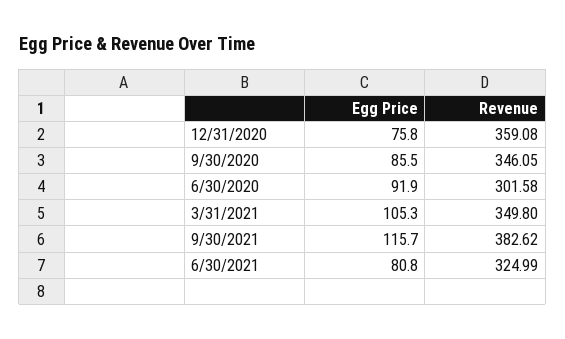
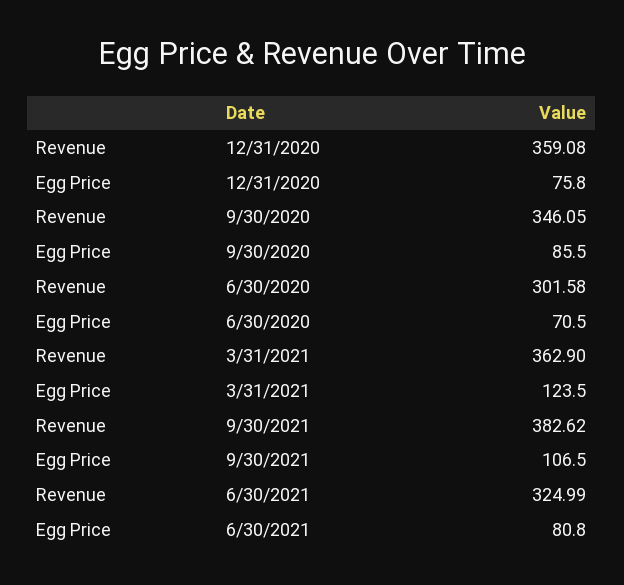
  {
    "Egg Price": {
      "12/31/2020": 75.8,
      "9/30/2020": 85.5,
-     "6/30/2020": 91.9,
+     "6/30/2020": 70.5,
-     "3/31/2021": 105.3,
+     "3/31/2021": 123.5,
-     "9/30/2021": 115.7,
+     "9/30/2021": 106.5,
      "6/30/2021": 80.8
    },
    "Revenue": {
      "12/31/2020": 359.08,
      "9/30/2020": 346.05,
      "6/30/2020": 301.58,
-     "3/31/2021": 349.8,
+     "3/31/2021": 362.9,
      "9/30/2021": 382.62,
      "6/30/2021": 324.99
    }
  }

